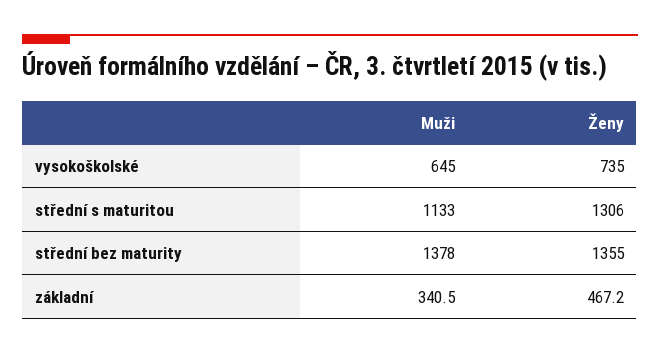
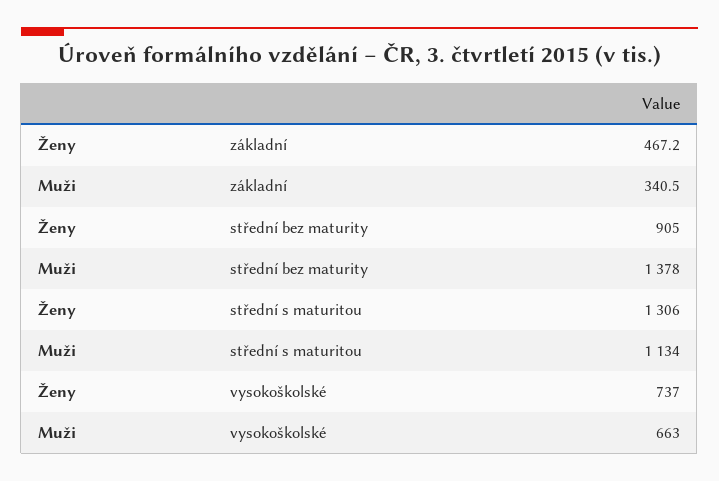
  {
    "Muži": {
-     "vysokoškolské": 645,
+     "vysokoškolské": 663,
-     "střední s maturitou": 1133,
+     "střední s maturitou": 1134,
      "střední bez maturity": 1378,
      "základní": 340.5
    },
    "Ženy": {
-     "vysokoškolské": 735,
+     "vysokoškolské": 737,
      "střední s maturitou": 1306,
-     "střední bez maturity": 1355,
+     "střední bez maturity": 905,
      "základní": 467.2
    }
  }

